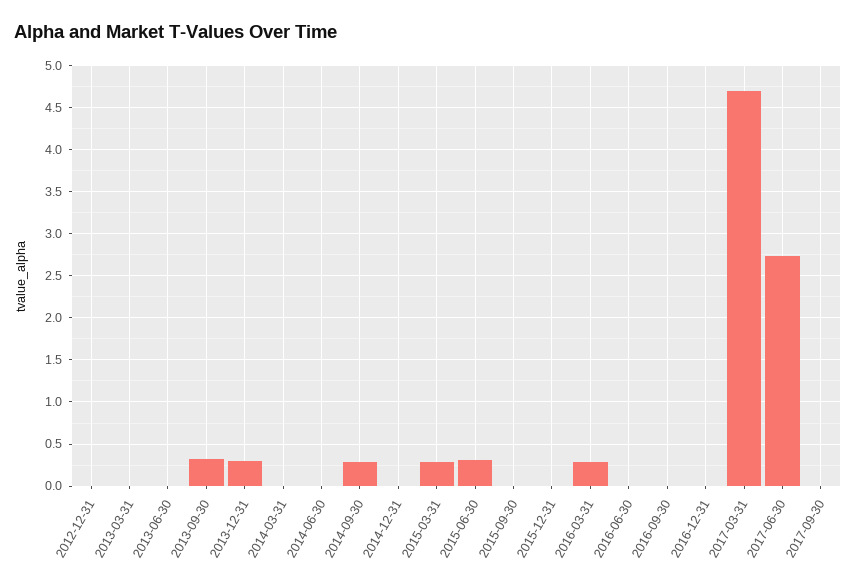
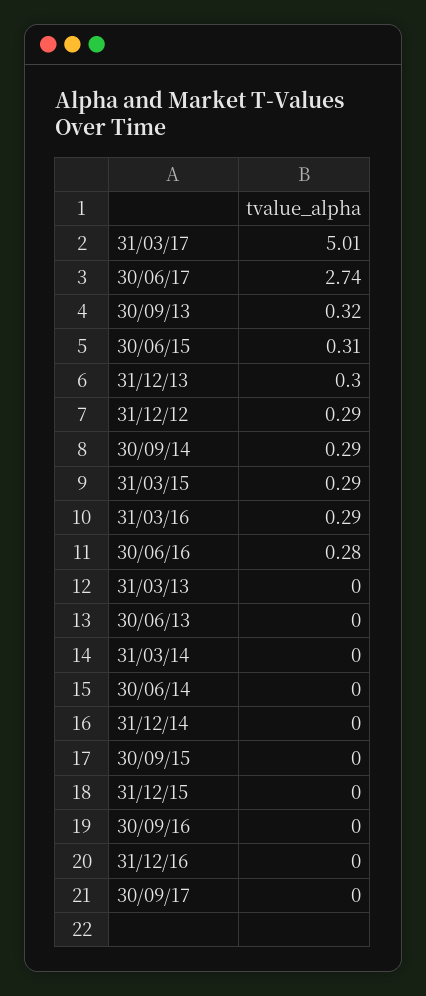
  {
-   "2012-12-31": 0,
+   "2012-12-31": 0.29,
    "2013-03-31": 0,
    "2013-06-30": 0,
    "2013-09-30": 0.32,
    "2013-12-31": 0.3,
    "2014-03-31": 0,
    "2014-06-30": 0,
    "2014-09-30": 0.29,
    "2014-12-31": 0,
    "2015-03-31": 0.29,
    "2015-06-30": 0.31,
    "2015-09-30": 0,
    "2015-12-31": 0,
    "2016-03-31": 0.29,
-   "2016-06-30": 0,
+   "2016-06-30": 0.28,
    "2016-09-30": 0,
    "2016-12-31": 0,
-   "2017-03-31": 4.7,
+   "2017-03-31": 5.01,
    "2017-06-30": 2.74,
    "2017-09-30": 0
  }

